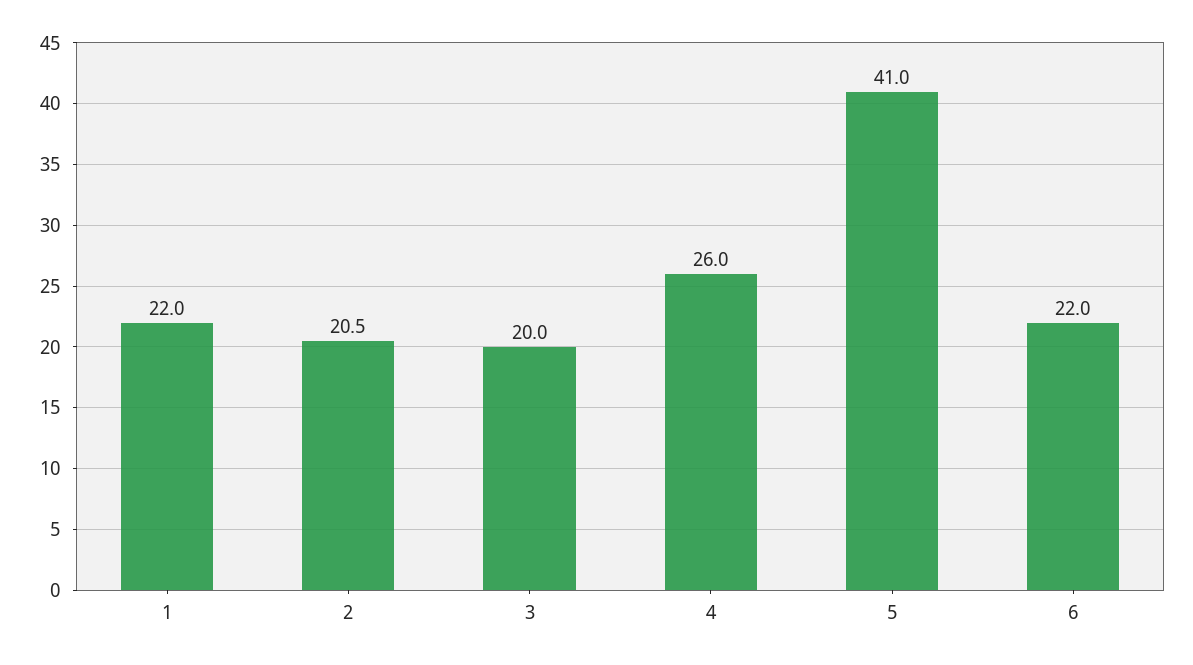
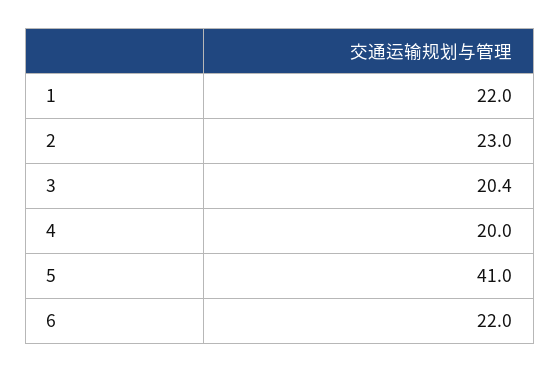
  {
    "1": 22,
-   "2": 20.5,
+   "2": 23,
-   "3": 20,
+   "3": 20.4,
-   "4": 26,
+   "4": 20,
    "5": 41,
    "6": 22
  }

